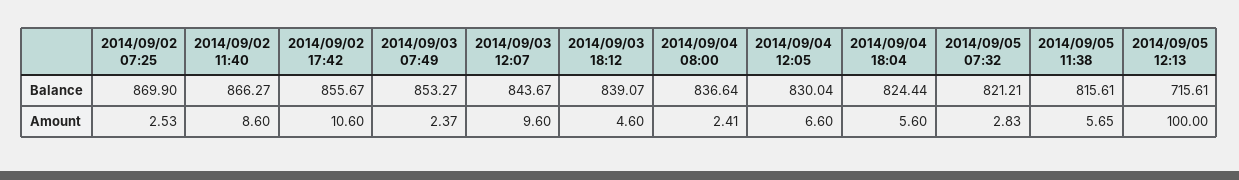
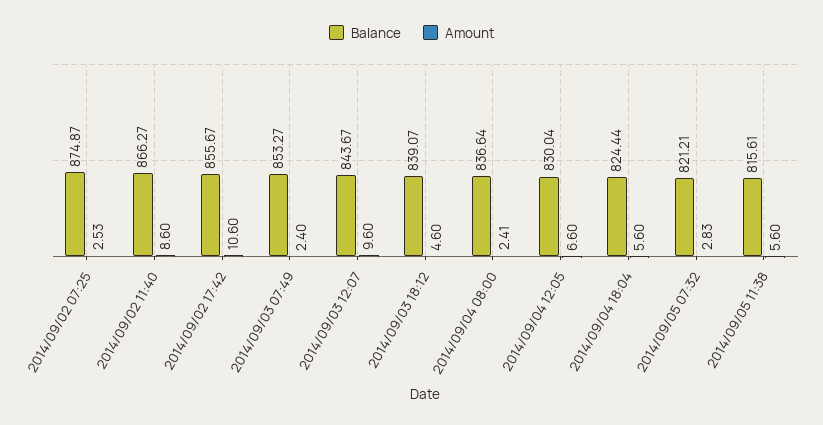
  {
    "Balance": {
-     "2014/09/02 07:25": 869.9,
+     "2014/09/02 07:25": 874.87,
      "2014/09/02 11:40": 866.27,
      "2014/09/02 17:42": 855.67,
      "2014/09/03 07:49": 853.27,
      "2014/09/03 12:07": 843.67,
      "2014/09/03 18:12": 839.07,
      "2014/09/04 08:00": 836.64,
      "2014/09/04 12:05": 830.04,
      "2014/09/04 18:04": 824.44,
      "2014/09/05 07:32": 821.21,
-     "2014/09/05 11:38": 815.61,
+     "2014/09/05 11:38": 815.61
-     "2014/09/05 12:13": 715.61
    },
    "Amount": {
      "2014/09/02 07:25": 2.53,
      "2014/09/02 11:40": 8.6,
      "2014/09/02 17:42": 10.6,
-     "2014/09/03 07:49": 2.37,
+     "2014/09/03 07:49": 2.4,
      "2014/09/03 12:07": 9.6,
      "2014/09/03 18:12": 4.6,
      "2014/09/04 08:00": 2.41,
      "2014/09/04 12:05": 6.6,
      "2014/09/04 18:04": 5.6,
      "2014/09/05 07:32": 2.83,
-     "2014/09/05 11:38": 5.65,
+     "2014/09/05 11:38": 5.6
-     "2014/09/05 12:13": 100
    }
  }

